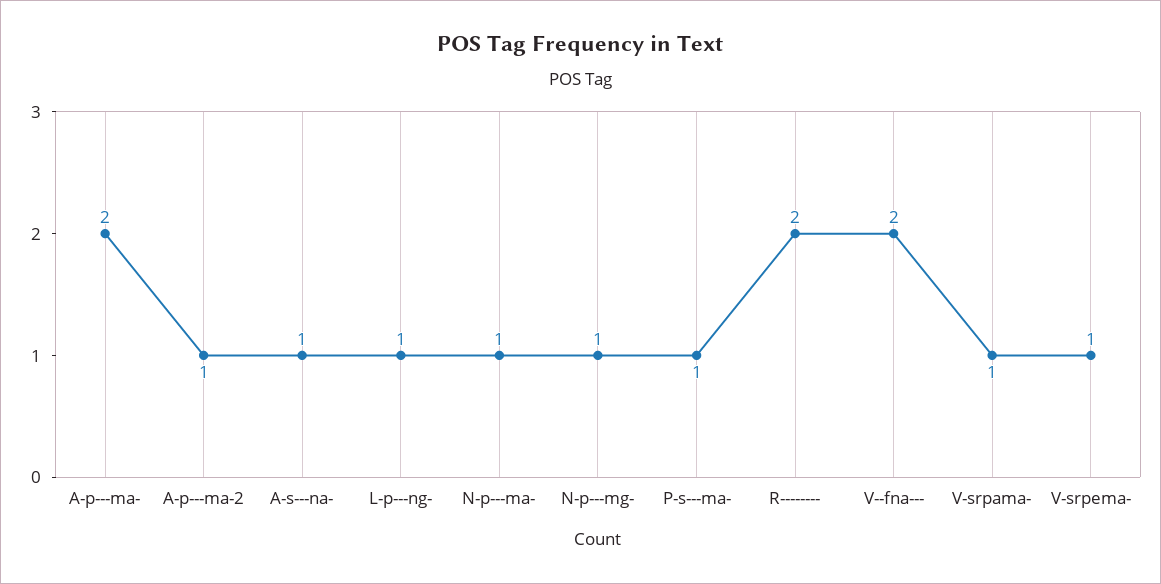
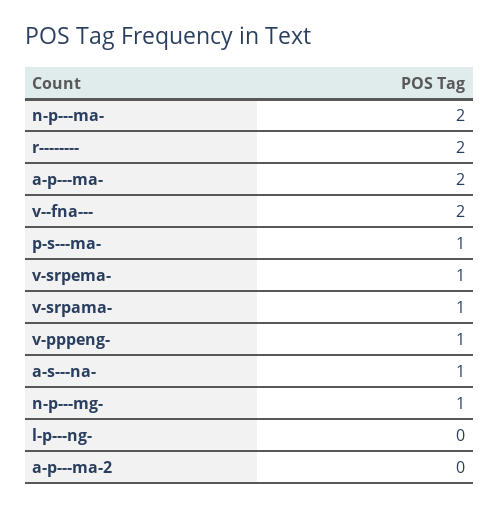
  {
    "A-p---ma-": 2,
-   "A-p---ma-2": 1,
+   "A-p---ma-2": 0,
    "A-s---na-": 1,
-   "L-p---ng-": 1,
+   "L-p---ng-": 0,
-   "N-p---ma-": 1,
+   "N-p---ma-": 2,
    "N-p---mg-": 1,
    "P-s---ma-": 1,
    "R--------": 2,
    "V--fna---": 2,
    "V-srpama-": 1,
-   "V-srpema-": 1
+   "V-srpema-": 1,
+   "v-pppeng-": 1
  }

